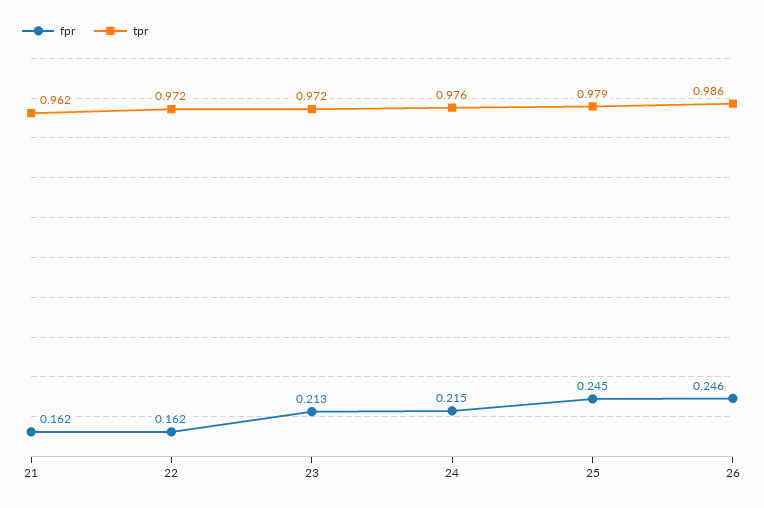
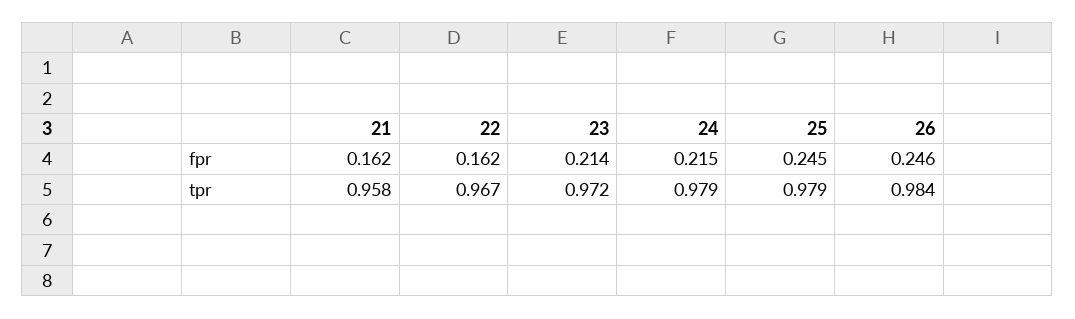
  {
    "fpr": {
      "21": 0.162,
      "22": 0.162,
-     "23": 0.213,
+     "23": 0.214,
      "24": 0.215,
      "25": 0.245,
      "26": 0.246
    },
    "tpr": {
-     "21": 0.962,
+     "21": 0.958,
-     "22": 0.972,
+     "22": 0.967,
      "23": 0.972,
-     "24": 0.976,
+     "24": 0.979,
      "25": 0.979,
-     "26": 0.986
+     "26": 0.984
    }
  }

